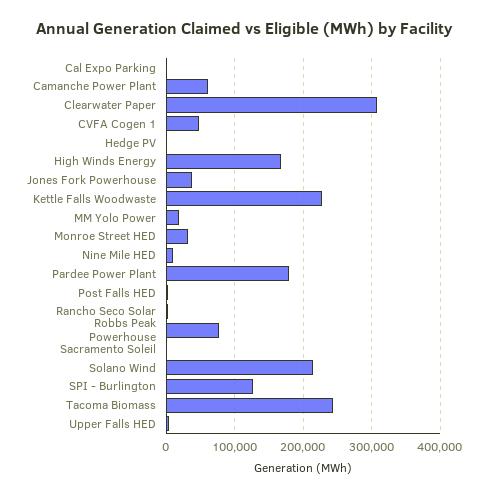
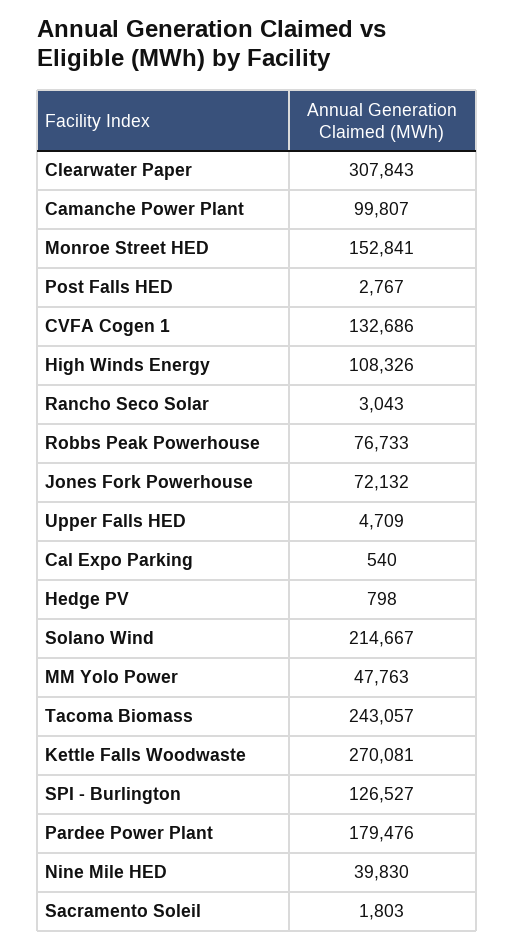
  {
    "Cal Expo Parking": 540,
-   "Camanche Power Plant": 60000,
+   "Camanche Power Plant": 99807,
    "Clearwater Paper": 307843,
-   "CVFA Cogen 1": 50000,
+   "CVFA Cogen 1": 132686,
    "Hedge PV": 798,
-   "High Winds Energy": 170000,
+   "High Winds Energy": 108326,
-   "Jones Fork Powerhouse": 40000,
+   "Jones Fork Powerhouse": 72132,
-   "Kettle Falls Woodwaste": 230000,
+   "Kettle Falls Woodwaste": 270081,
-   "MM Yolo Power": 20000,
+   "MM Yolo Power": 47763,
-   "Monroe Street HED": 30000,
+   "Monroe Street HED": 152841,
-   "Nine Mile HED": 10000,
+   "Nine Mile HED": 39830,
    "Pardee Power Plant": 179476,
    "Post Falls HED": 2767,
    "Rancho Seco Solar": 3043,
    "Robbs Peak Powerhouse": 76733,
    "Sacramento Soleil": 1803,
    "Solano Wind": 214667,
    "SPI - Burlington": 126527,
    "Tacoma Biomass": 243057,
    "Upper Falls HED": 4709
  }

